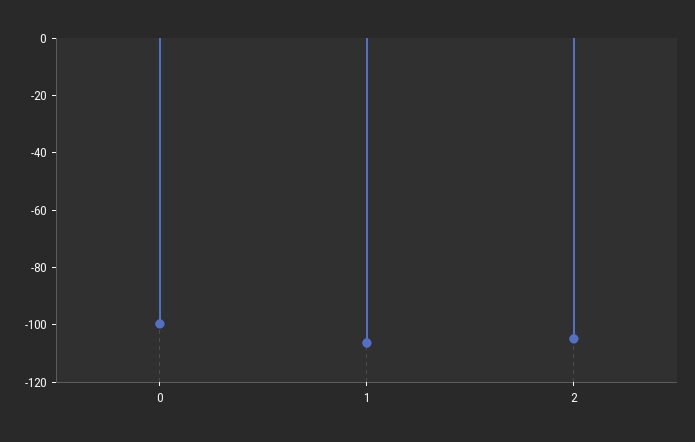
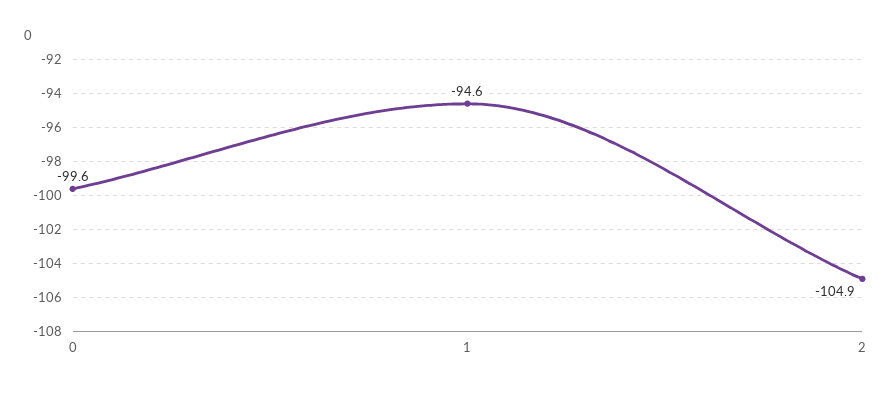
  {
    "0": -99.6,
-   "1": -105,
+   "1": -94.6,
    "2": -104.9
  }

